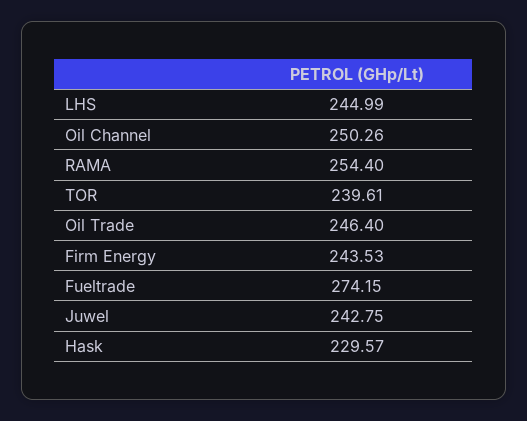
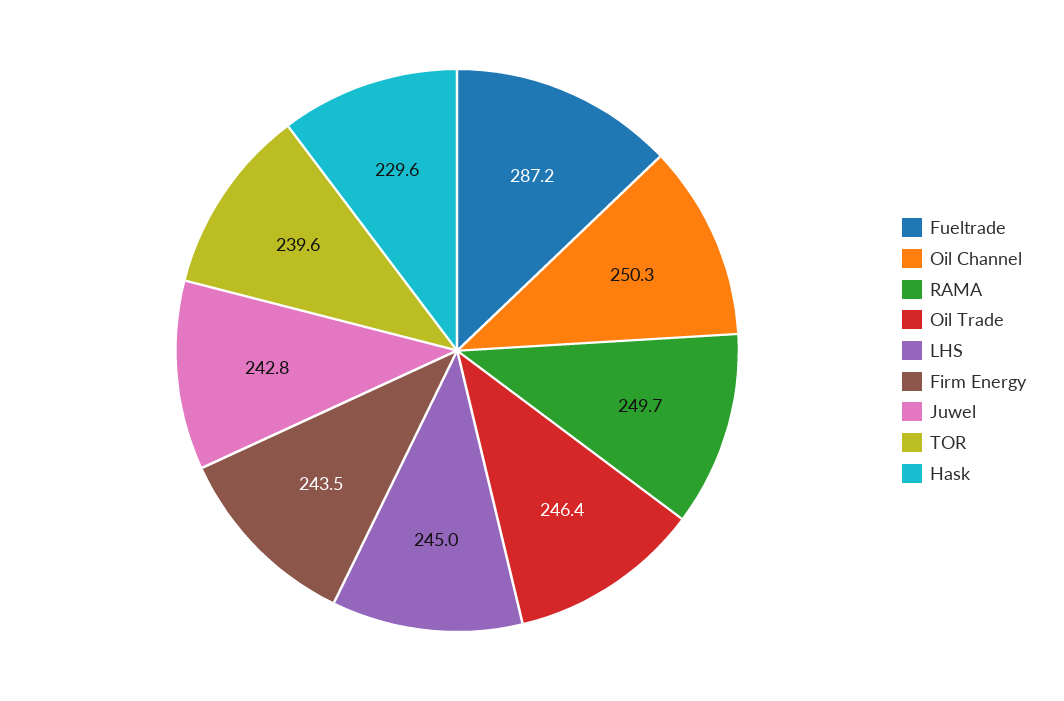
  {
    "LHS": 244.99,
    "Oil Channel": 250.26,
-   "RAMA": 254.4,
+   "RAMA": 249.7,
    "TOR": 239.61,
    "Oil Trade": 246.4,
    "Firm Energy": 243.53,
-   "Fueltrade": 274.15,
+   "Fueltrade": 287.2,
    "Juwel": 242.75,
    "Hask": 229.57
  }

